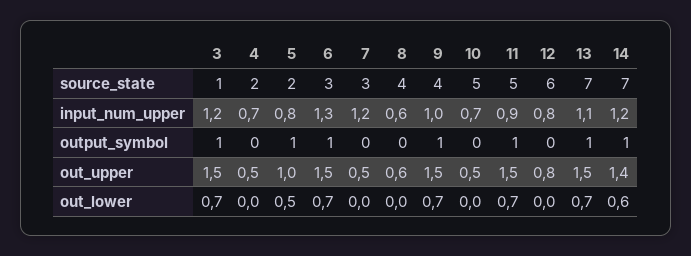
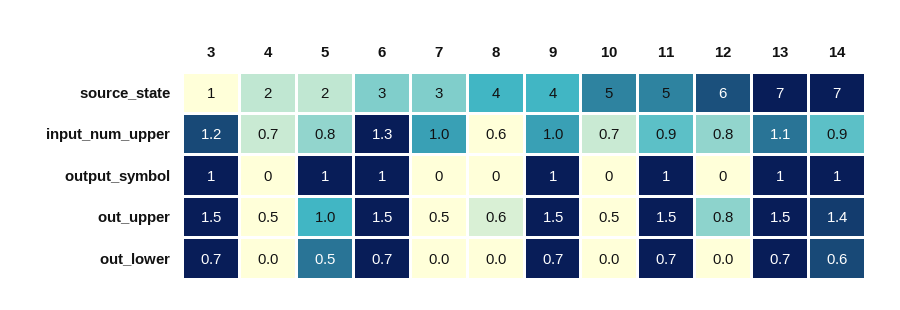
  {
    "3": {
      "source_state": 1,
      "input_num_upper": 1.2,
      "output_symbol": 1,
      "out_upper": 1.5,
      "out_lower": 0.7
    },
    "4": {
      "source_state": 2,
      "input_num_upper": 0.7,
      "output_symbol": 0,
      "out_upper": 0.5,
      "out_lower": 0
    },
    "5": {
      "source_state": 2,
      "input_num_upper": 0.8,
      "output_symbol": 1,
      "out_upper": 1,
      "out_lower": 0.5
    },
    "6": {
      "source_state": 3,
      "input_num_upper": 1.3,
      "output_symbol": 1,
      "out_upper": 1.5,
      "out_lower": 0.7
    },
    "7": {
      "source_state": 3,
-     "input_num_upper": 1.2,
+     "input_num_upper": 1,
      "output_symbol": 0,
      "out_upper": 0.5,
      "out_lower": 0
    },
    "8": {
      "source_state": 4,
      "input_num_upper": 0.6,
      "output_symbol": 0,
      "out_upper": 0.6,
      "out_lower": 0
    },
    "9": {
      "source_state": 4,
      "input_num_upper": 1,
      "output_symbol": 1,
      "out_upper": 1.5,
      "out_lower": 0.7
    },
    "10": {
      "source_state": 5,
      "input_num_upper": 0.7,
      "output_symbol": 0,
      "out_upper": 0.5,
      "out_lower": 0
    },
    "11": {
      "source_state": 5,
      "input_num_upper": 0.9,
      "output_symbol": 1,
      "out_upper": 1.5,
      "out_lower": 0.7
    },
    "12": {
      "source_state": 6,
      "input_num_upper": 0.8,
      "output_symbol": 0,
      "out_upper": 0.8,
      "out_lower": 0
    },
    "13": {
      "source_state": 7,
      "input_num_upper": 1.1,
      "output_symbol": 1,
      "out_upper": 1.5,
      "out_lower": 0.7
    },
    "14": {
      "source_state": 7,
-     "input_num_upper": 1.2,
+     "input_num_upper": 0.9,
      "output_symbol": 1,
      "out_upper": 1.4,
      "out_lower": 0.6
    }
  }

